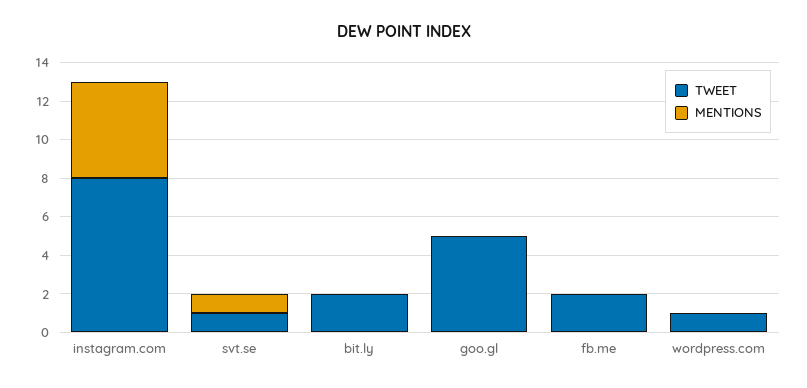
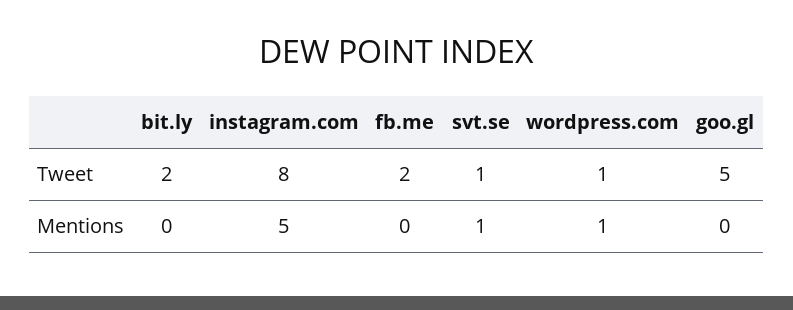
  {
    "TWEET": {
      "instagram.com": 8,
      "svt.se": 1,
      "bit.ly": 2,
      "goo.gl": 5,
      "fb.me": 2,
      "wordpress.com": 1
    },
    "MENTIONS": {
      "instagram.com": 5,
      "svt.se": 1,
      "bit.ly": 0,
      "goo.gl": 0,
      "fb.me": 0,
-     "wordpress.com": 0
+     "wordpress.com": 1
    }
  }

